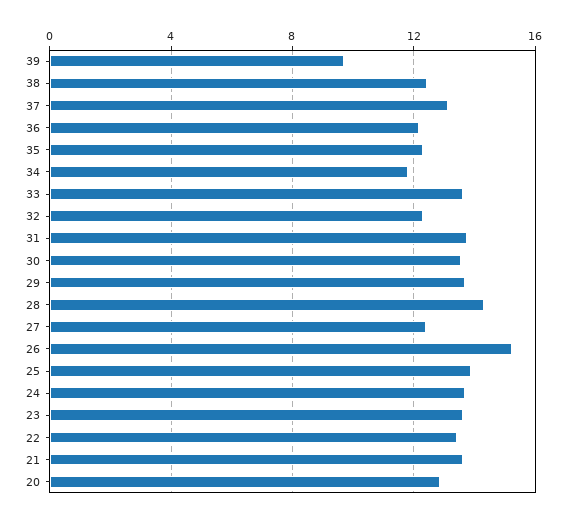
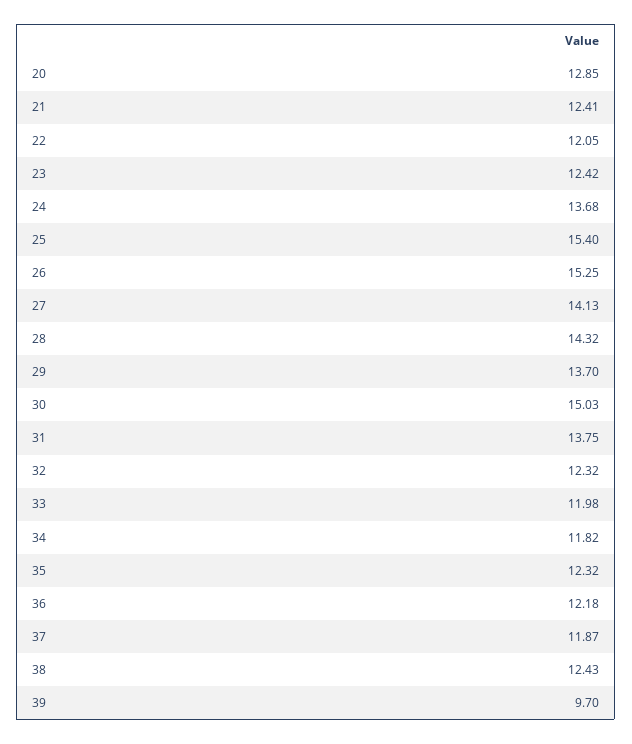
  {
    "39": 9.7,
    "38": 12.43,
-   "37": 13,
+   "37": 11.87,
    "36": 12.18,
    "35": 12.32,
    "34": 11.82,
-   "33": 13.5,
+   "33": 11.98,
    "32": 12.32,
    "31": 13.75,
-   "30": 13.5,
+   "30": 15.03,
    "29": 13.7,
    "28": 14.32,
-   "27": 12.5,
+   "27": 14.13,
    "26": 15.25,
-   "25": 14,
+   "25": 15.4,
    "24": 13.68,
-   "23": 13.5,
+   "23": 12.42,
-   "22": 13.5,
+   "22": 12.05,
-   "21": 13.5,
+   "21": 12.41,
    "20": 12.85
  }

